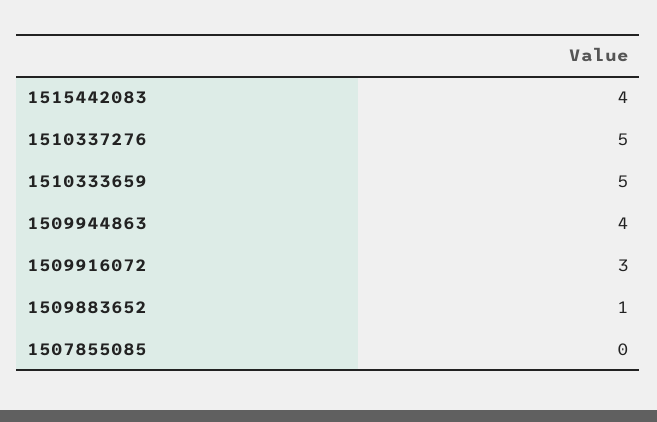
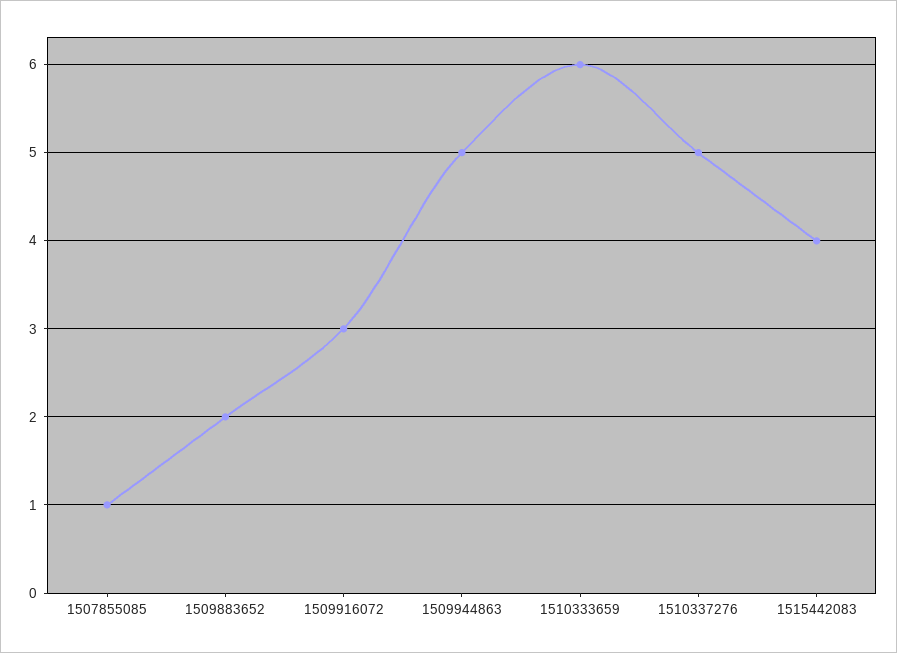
  {
    "1515442083": 4,
    "1510337276": 5,
-   "1510333659": 5,
+   "1510333659": 6,
-   "1509944863": 4,
+   "1509944863": 5,
    "1509916072": 3,
-   "1509883652": 1,
+   "1509883652": 2,
-   "1507855085": 0
+   "1507855085": 1
  }

